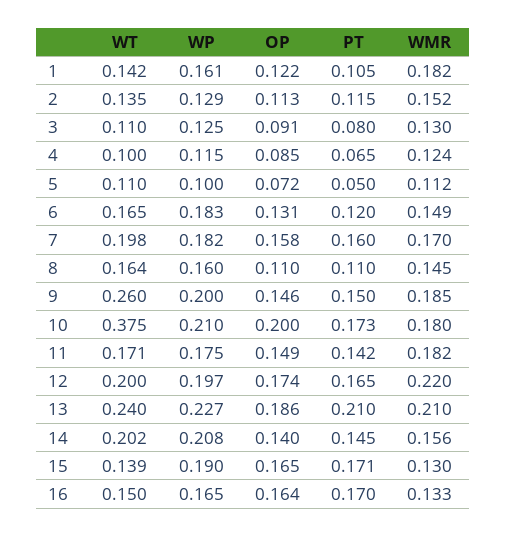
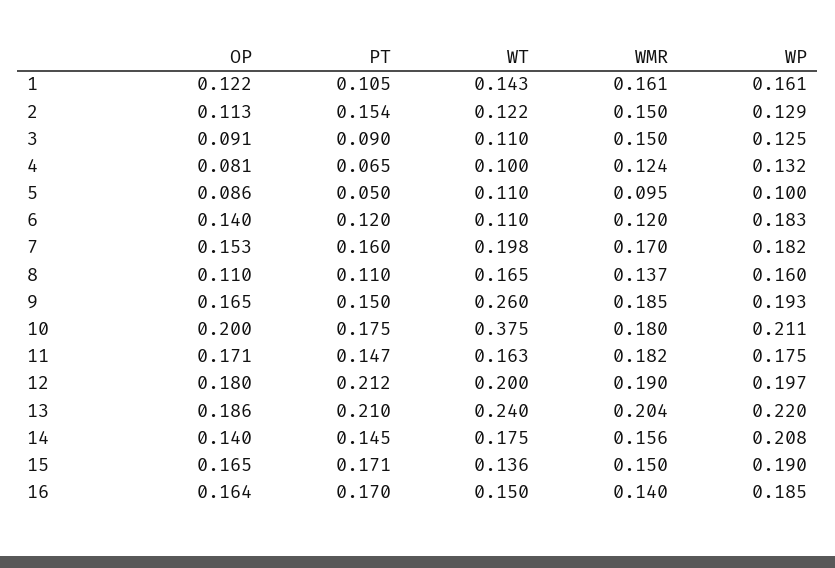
  {
    "WT": {
-     "1": 0.142,
+     "1": 0.143,
-     "2": 0.135,
+     "2": 0.122,
      "3": 0.11,
      "4": 0.1,
      "5": 0.11,
-     "6": 0.165,
+     "6": 0.11,
      "7": 0.198,
-     "8": 0.164,
+     "8": 0.165,
      "9": 0.26,
      "10": 0.375,
-     "11": 0.171,
+     "11": 0.163,
      "12": 0.2,
      "13": 0.24,
-     "14": 0.202,
+     "14": 0.175,
-     "15": 0.139,
+     "15": 0.136,
      "16": 0.15
    },
    "WP": {
      "1": 0.161,
      "2": 0.129,
      "3": 0.125,
-     "4": 0.115,
+     "4": 0.132,
      "5": 0.1,
      "6": 0.183,
      "7": 0.182,
      "8": 0.16,
-     "9": 0.2,
+     "9": 0.193,
-     "10": 0.21,
+     "10": 0.211,
      "11": 0.175,
      "12": 0.197,
-     "13": 0.227,
+     "13": 0.22,
      "14": 0.208,
      "15": 0.19,
-     "16": 0.165
+     "16": 0.185
    },
    "OP": {
      "1": 0.122,
      "2": 0.113,
      "3": 0.091,
-     "4": 0.085,
+     "4": 0.081,
-     "5": 0.072,
+     "5": 0.086,
-     "6": 0.131,
+     "6": 0.14,
-     "7": 0.158,
+     "7": 0.153,
      "8": 0.11,
-     "9": 0.146,
+     "9": 0.165,
      "10": 0.2,
-     "11": 0.149,
+     "11": 0.171,
-     "12": 0.174,
+     "12": 0.18,
      "13": 0.186,
      "14": 0.14,
      "15": 0.165,
      "16": 0.164
    },
    "PT": {
      "1": 0.105,
-     "2": 0.115,
+     "2": 0.154,
-     "3": 0.08,
+     "3": 0.09,
      "4": 0.065,
      "5": 0.05,
      "6": 0.12,
      "7": 0.16,
      "8": 0.11,
      "9": 0.15,
-     "10": 0.173,
+     "10": 0.175,
-     "11": 0.142,
+     "11": 0.147,
-     "12": 0.165,
+     "12": 0.212,
      "13": 0.21,
      "14": 0.145,
      "15": 0.171,
      "16": 0.17
    },
    "WMR": {
-     "1": 0.182,
+     "1": 0.161,
-     "2": 0.152,
+     "2": 0.15,
-     "3": 0.13,
+     "3": 0.15,
      "4": 0.124,
-     "5": 0.112,
+     "5": 0.095,
-     "6": 0.149,
+     "6": 0.12,
      "7": 0.17,
-     "8": 0.145,
+     "8": 0.137,
      "9": 0.185,
      "10": 0.18,
      "11": 0.182,
-     "12": 0.22,
+     "12": 0.19,
-     "13": 0.21,
+     "13": 0.204,
      "14": 0.156,
-     "15": 0.13,
+     "15": 0.15,
-     "16": 0.133
+     "16": 0.14
    }
  }

